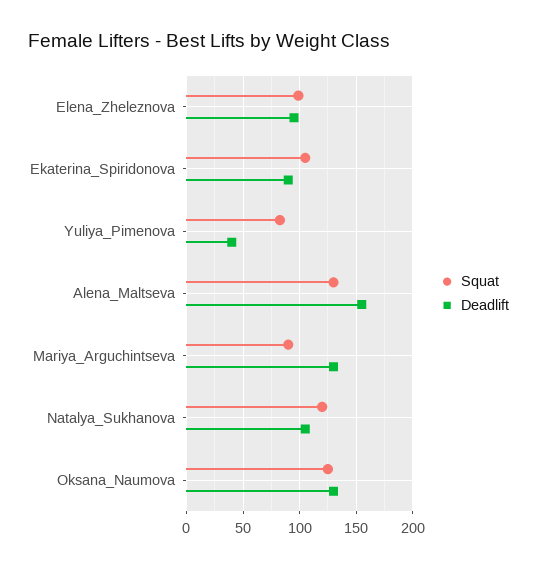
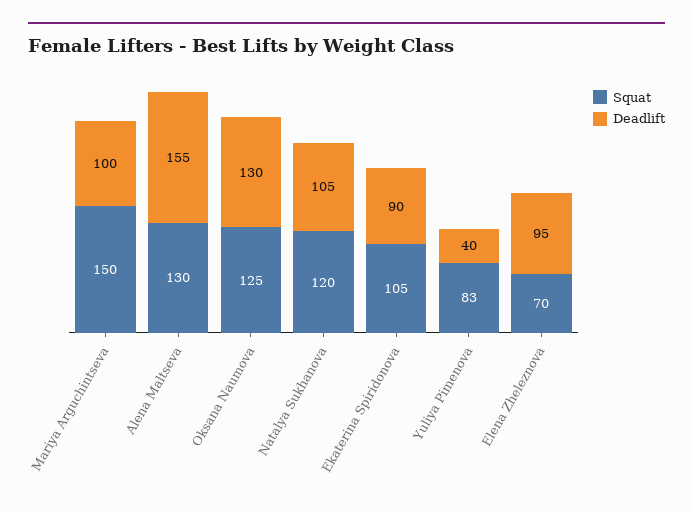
  {
    "Squat": {
-     "Elena_Zheleznova": 100,
+     "Elena_Zheleznova": 70,
      "Ekaterina_Spiridonova": 105,
      "Yuliya_Pimenova": 83,
      "Alena_Maltseva": 130,
-     "Mariya_Arguchintseva": 90,
+     "Mariya_Arguchintseva": 150,
      "Natalya_Sukhanova": 120,
      "Oksana_Naumova": 125
    },
    "Deadlift": {
      "Elena_Zheleznova": 95,
      "Ekaterina_Spiridonova": 90,
      "Yuliya_Pimenova": 40,
      "Alena_Maltseva": 155,
-     "Mariya_Arguchintseva": 130,
+     "Mariya_Arguchintseva": 100,
      "Natalya_Sukhanova": 105,
      "Oksana_Naumova": 130
    }
  }

